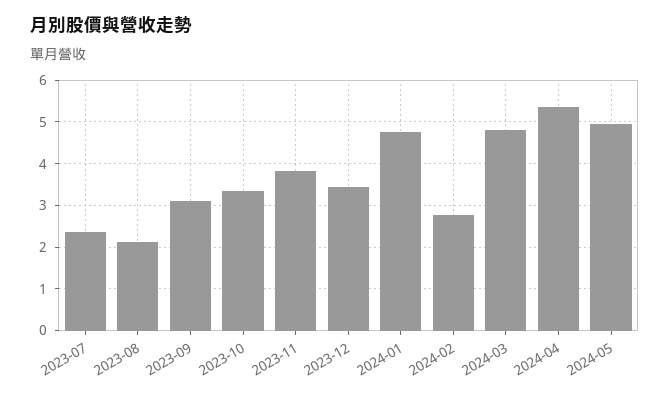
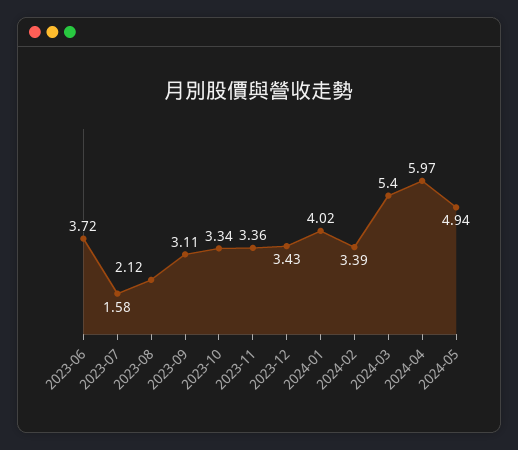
  {
-   "2023-07": 2.4,
+   "2023-07": 1.58,
    "2023-08": 2.12,
    "2023-09": 3.11,
    "2023-10": 3.34,
-   "2023-11": 3.8,
+   "2023-11": 3.36,
    "2023-12": 3.43,
-   "2024-01": 4.8,
+   "2024-01": 4.02,
-   "2024-02": 2.8,
+   "2024-02": 3.39,
-   "2024-03": 4.8,
+   "2024-03": 5.4,
-   "2024-04": 5.4,
+   "2024-04": 5.97,
-   "2024-05": 4.94
+   "2024-05": 4.94,
+   "2023-06": 3.72
  }

